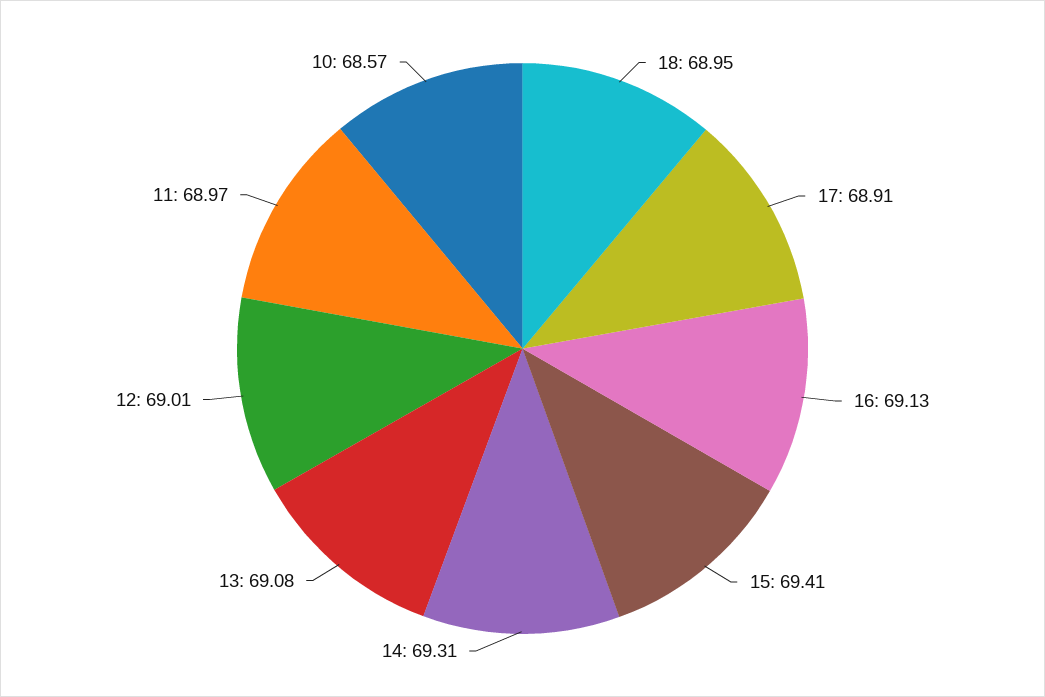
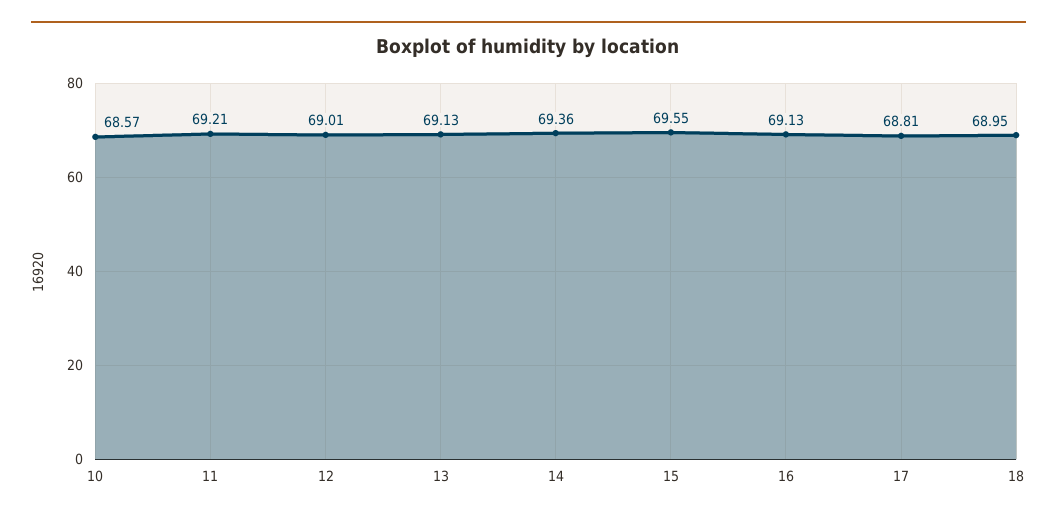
  {
    "18": 68.95,
-   "17": 68.91,
+   "17": 68.81,
    "16": 69.13,
-   "15": 69.41,
+   "15": 69.55,
-   "14": 69.31,
+   "14": 69.36,
-   "13": 69.08,
+   "13": 69.13,
    "12": 69.01,
-   "11": 68.97,
+   "11": 69.21,
    "10": 68.57
  }

